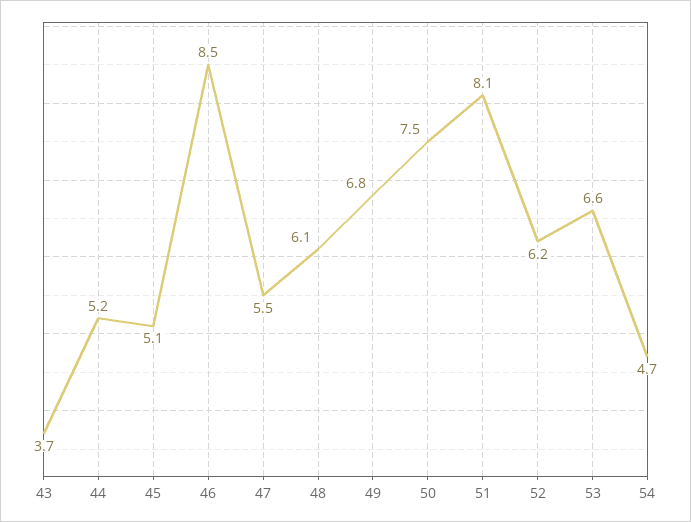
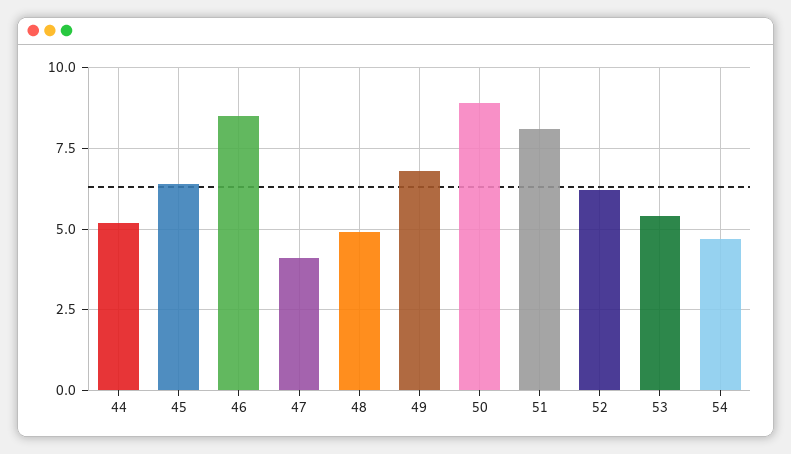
  {
-   "43": 3.7,
    "44": 5.2,
-   "45": 5.1,
+   "45": 6.5,
    "46": 8.5,
-   "47": 5.5,
+   "47": 4,
-   "48": 6.1,
+   "48": 5,
    "49": 6.8,
-   "50": 7.5,
+   "50": 9,
    "51": 8.1,
    "52": 6.2,
-   "53": 6.6,
+   "53": 5.5,
    "54": 4.7
  }

